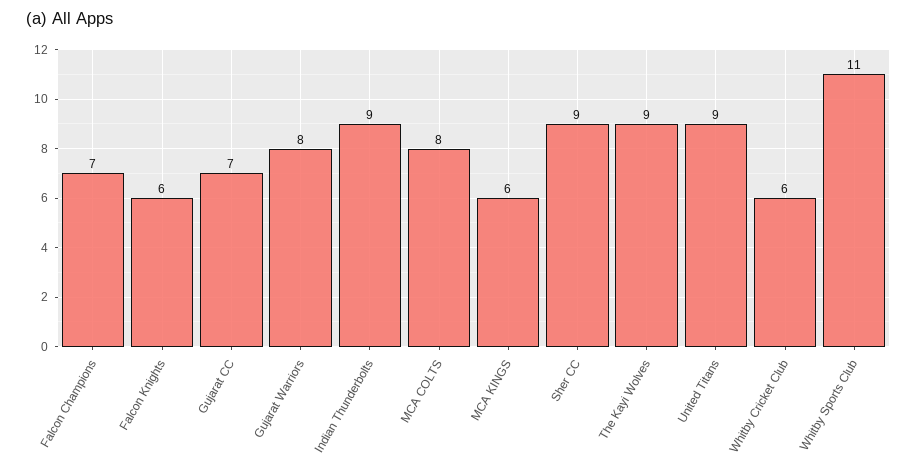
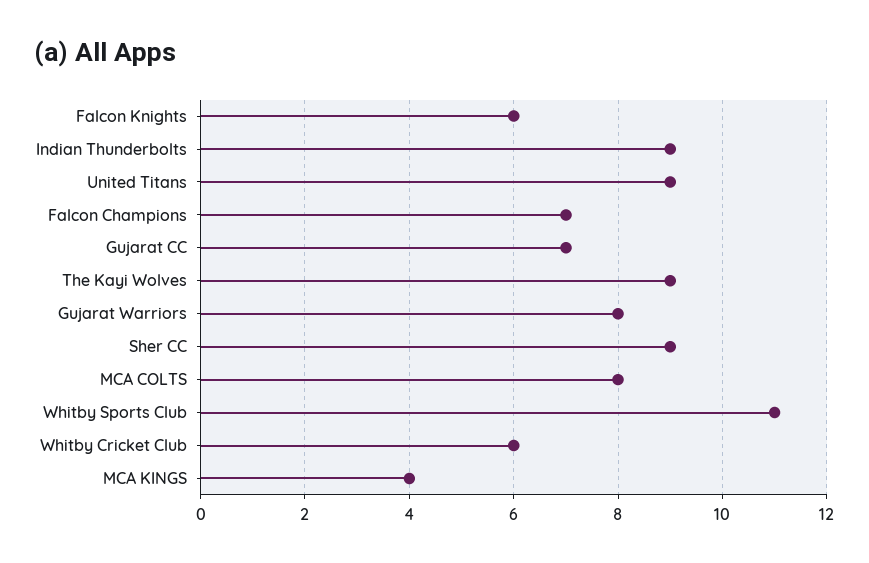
  {
    "Falcon Champions": 7,
    "Falcon Knights": 6,
    "Gujarat CC": 7,
    "Gujarat Warriors": 8,
    "Indian Thunderbolts": 9,
    "MCA COLTS": 8,
-   "MCA KINGS": 6,
+   "MCA KINGS": 4,
    "Sher CC": 9,
    "The Kayi Wolves": 9,
    "United Titans": 9,
    "Whitby Cricket Club": 6,
    "Whitby Sports Club": 11
  }

